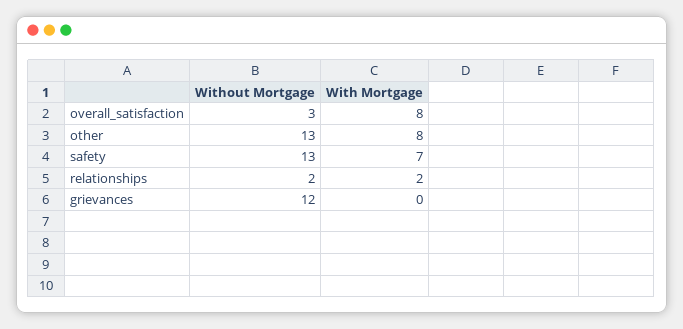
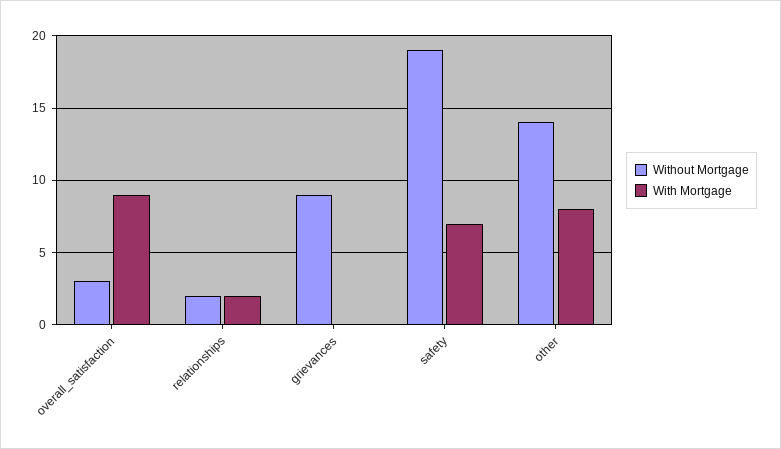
  {
    "Without Mortgage": {
      "overall_satisfaction": 3,
-     "other": 13,
+     "other": 14,
-     "safety": 13,
+     "safety": 19,
      "relationships": 2,
-     "grievances": 12
+     "grievances": 9
    },
    "With Mortgage": {
-     "overall_satisfaction": 8,
+     "overall_satisfaction": 9,
      "other": 8,
      "safety": 7,
      "relationships": 2,
      "grievances": 0
    }
  }

